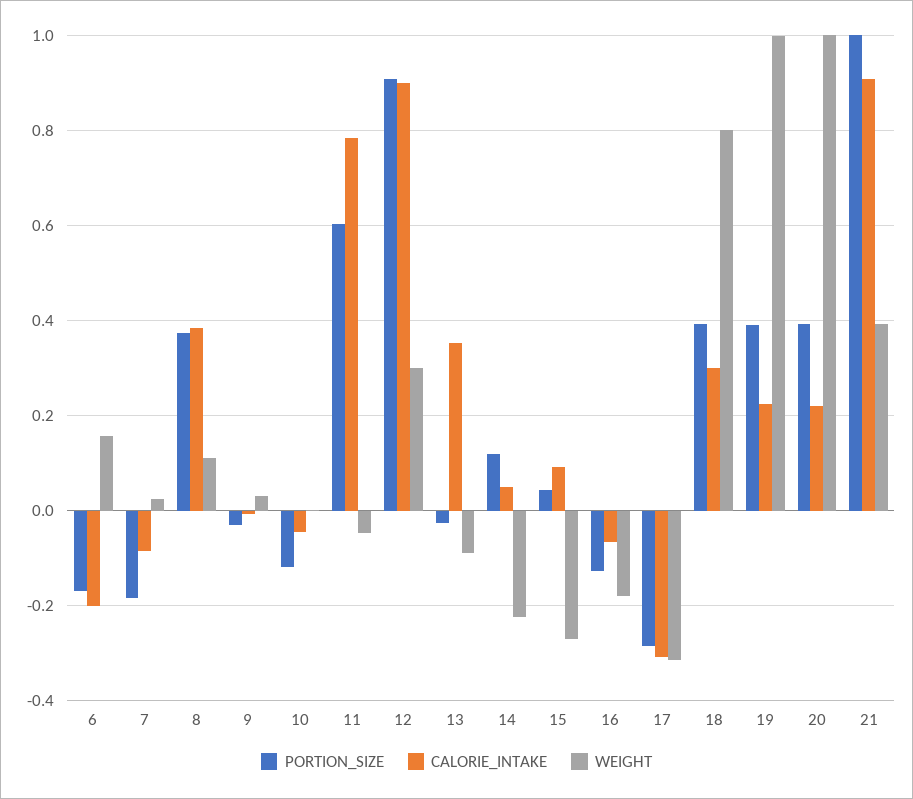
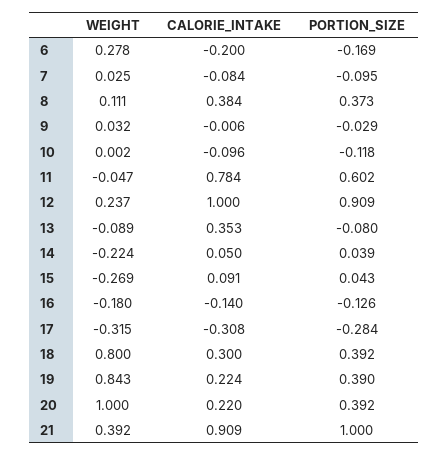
  {
    "PORTION_SIZE": {
      "6": -0.169,
-     "7": -0.18,
+     "7": -0.095,
      "8": 0.373,
      "9": -0.029,
      "10": -0.118,
      "11": 0.602,
      "12": 0.909,
-     "13": -0.02,
+     "13": -0.08,
-     "14": 0.12,
+     "14": 0.039,
      "15": 0.043,
      "16": -0.126,
      "17": -0.284,
      "18": 0.392,
      "19": 0.39,
      "20": 0.392,
      "21": 1
    },
    "CALORIE_INTAKE": {
      "6": -0.2,
      "7": -0.084,
      "8": 0.384,
      "9": -0.006,
-     "10": -0.04,
+     "10": -0.096,
      "11": 0.784,
-     "12": 0.9,
+     "12": 1,
      "13": 0.353,
      "14": 0.05,
      "15": 0.091,
-     "16": -0.06,
+     "16": -0.14,
      "17": -0.308,
      "18": 0.3,
      "19": 0.224,
      "20": 0.22,
      "21": 0.909
    },
    "WEIGHT": {
-     "6": 0.16,
+     "6": 0.278,
      "7": 0.025,
      "8": 0.111,
      "9": 0.032,
      "10": 0.002,
      "11": -0.047,
-     "12": 0.3,
+     "12": 0.237,
      "13": -0.089,
      "14": -0.224,
      "15": -0.269,
      "16": -0.18,
      "17": -0.315,
      "18": 0.8,
-     "19": 1,
+     "19": 0.843,
      "20": 1,
      "21": 0.392
    }
  }

